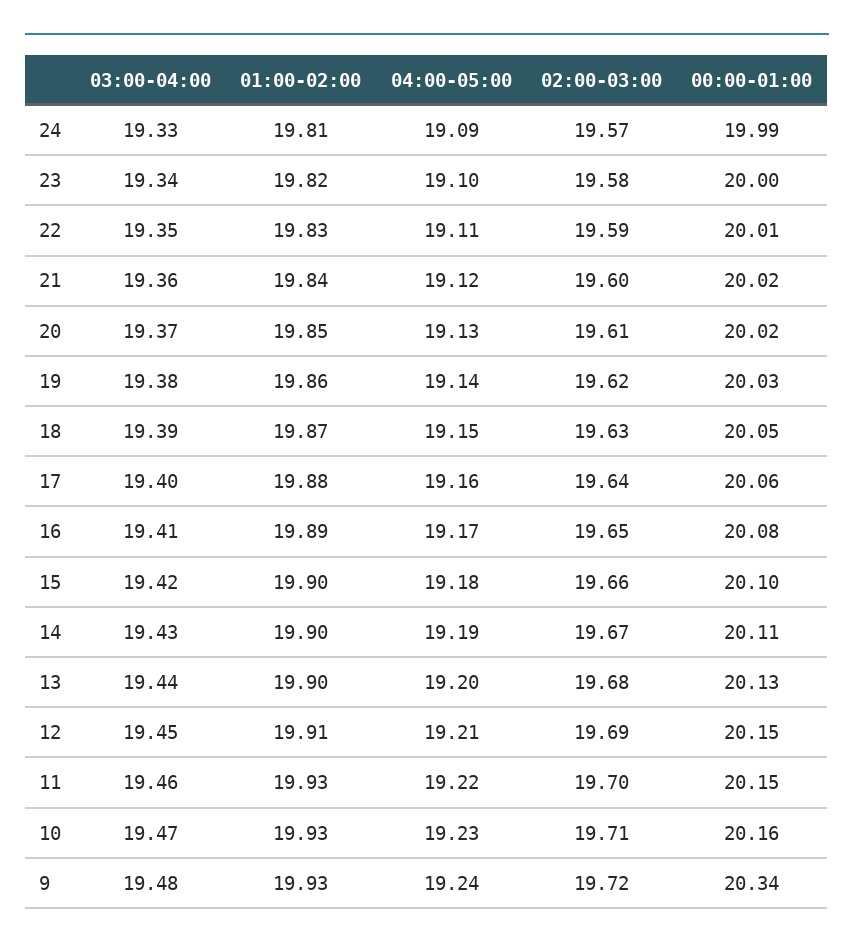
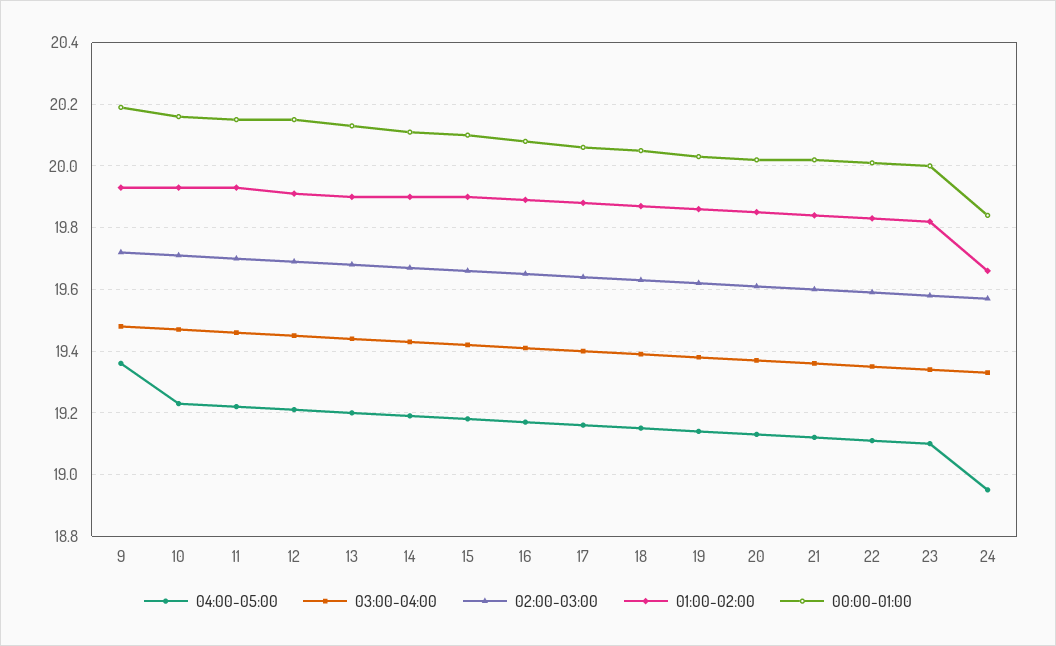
  {
    "03:00-04:00": {
      "24": 19.33,
      "23": 19.34,
      "22": 19.35,
      "21": 19.36,
      "20": 19.37,
      "19": 19.38,
      "18": 19.39,
      "17": 19.4,
      "16": 19.41,
      "15": 19.42,
      "14": 19.43,
      "13": 19.44,
      "12": 19.45,
      "11": 19.46,
      "10": 19.47,
      "9": 19.48
    },
    "01:00-02:00": {
-     "24": 19.81,
+     "24": 19.65,
      "23": 19.82,
      "22": 19.83,
      "21": 19.84,
      "20": 19.85,
      "19": 19.86,
      "18": 19.87,
      "17": 19.88,
      "16": 19.89,
      "15": 19.9,
      "14": 19.9,
      "13": 19.9,
      "12": 19.91,
      "11": 19.93,
      "10": 19.93,
      "9": 19.93
    },
    "04:00-05:00": {
-     "24": 19.09,
+     "24": 18.95,
      "23": 19.1,
      "22": 19.11,
      "21": 19.12,
      "20": 19.13,
      "19": 19.14,
      "18": 19.15,
      "17": 19.16,
      "16": 19.17,
      "15": 19.18,
      "14": 19.19,
      "13": 19.2,
      "12": 19.21,
      "11": 19.22,
      "10": 19.23,
-     "9": 19.24
+     "9": 19.35
    },
    "02:00-03:00": {
      "24": 19.57,
      "23": 19.58,
      "22": 19.59,
      "21": 19.6,
      "20": 19.61,
      "19": 19.62,
      "18": 19.63,
      "17": 19.64,
      "16": 19.65,
      "15": 19.66,
      "14": 19.67,
      "13": 19.68,
      "12": 19.69,
      "11": 19.7,
      "10": 19.71,
      "9": 19.72
    },
    "00:00-01:00": {
-     "24": 19.99,
+     "24": 19.85,
      "23": 20,
      "22": 20.01,
      "21": 20.02,
      "20": 20.02,
      "19": 20.03,
      "18": 20.05,
      "17": 20.06,
      "16": 20.08,
      "15": 20.1,
      "14": 20.11,
      "13": 20.13,
      "12": 20.15,
      "11": 20.15,
      "10": 20.16,
-     "9": 20.34
+     "9": 20.2
    }
  }

